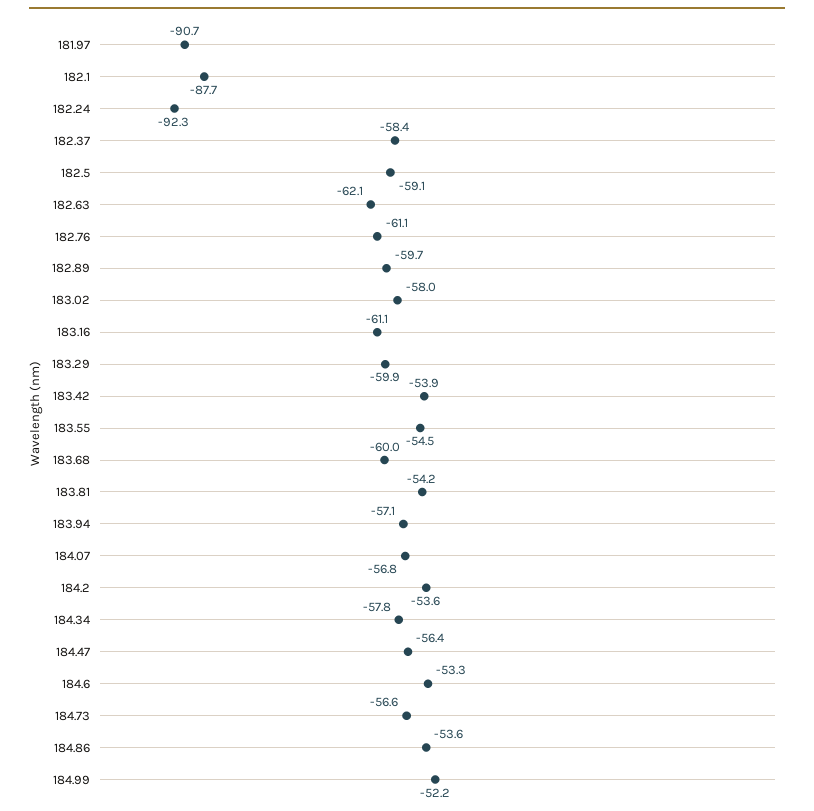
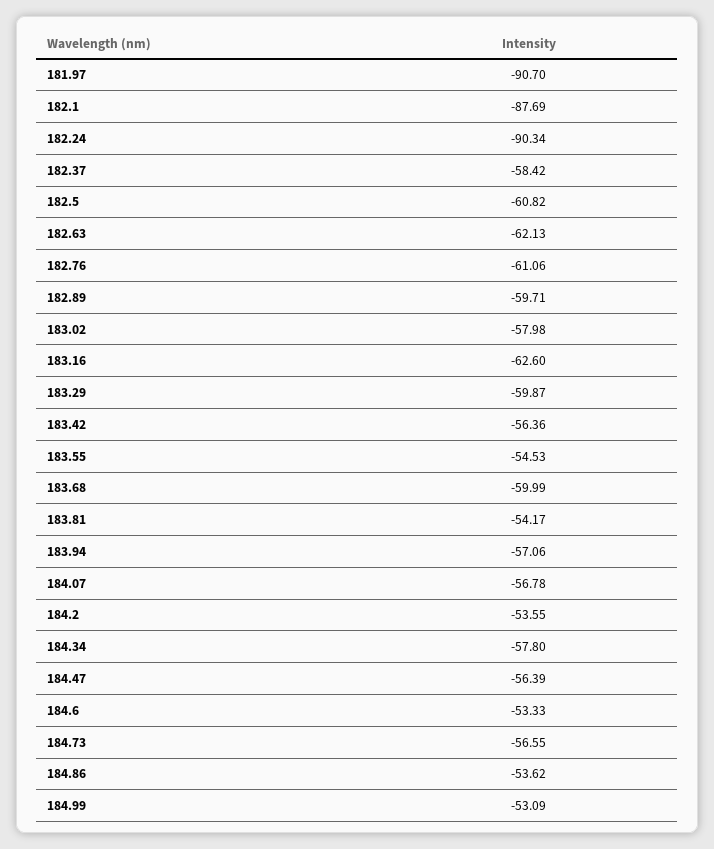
  {
    "181.97": -90.7,
    "182.1": -87.69,
-   "182.24": -92.3,
+   "182.24": -90.34,
    "182.37": -58.42,
-   "182.5": -59.1,
+   "182.5": -60.82,
    "182.63": -62.13,
    "182.76": -61.06,
    "182.89": -59.71,
    "183.02": -57.98,
-   "183.16": -61.1,
+   "183.16": -62.6,
    "183.29": -59.87,
-   "183.42": -53.9,
+   "183.42": -56.36,
    "183.55": -54.53,
    "183.68": -59.99,
    "183.81": -54.17,
    "183.94": -57.06,
    "184.07": -56.78,
    "184.2": -53.55,
    "184.34": -57.8,
    "184.47": -56.39,
    "184.6": -53.33,
    "184.73": -56.55,
    "184.86": -53.62,
-   "184.99": -52.2
+   "184.99": -53.09
  }

